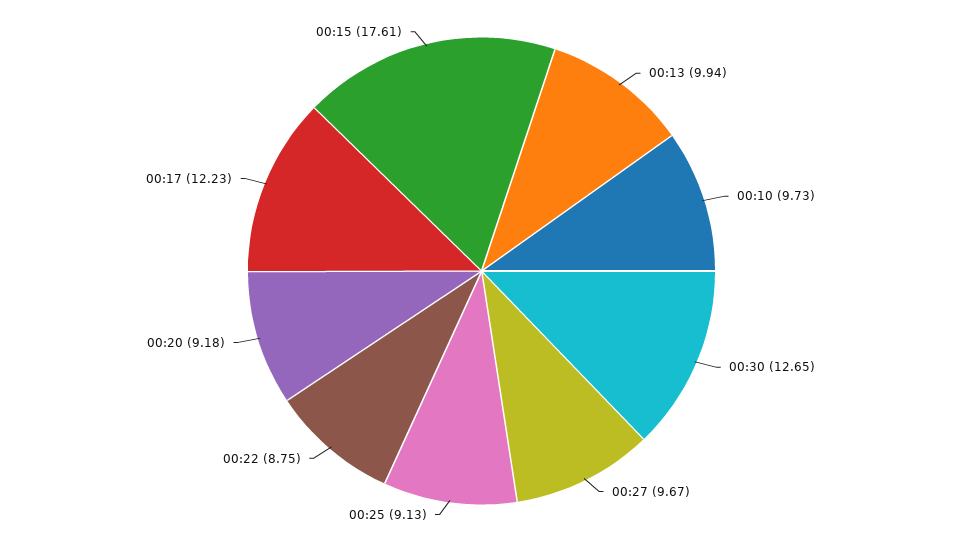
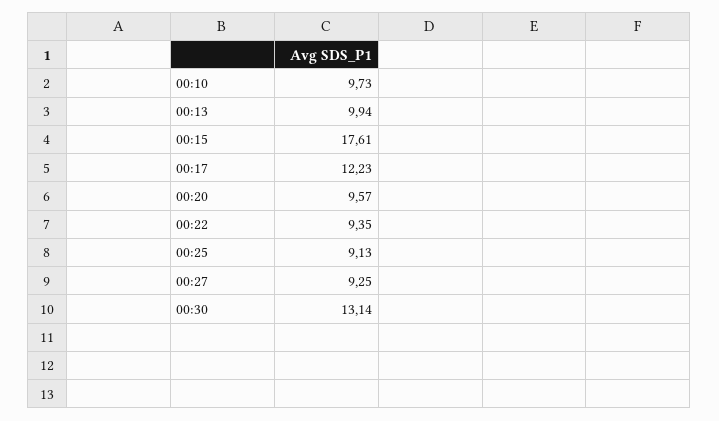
  {
    "00:13": 9.94,
    "00:10": 9.73,
-   "00:30": 12.65,
+   "00:30": 13.14,
-   "00:27": 9.67,
+   "00:27": 9.25,
    "00:25": 9.13,
-   "00:22": 8.75,
+   "00:22": 9.35,
-   "00:20": 9.18,
+   "00:20": 9.57,
    "00:17": 12.23,
    "00:15": 17.61
  }

